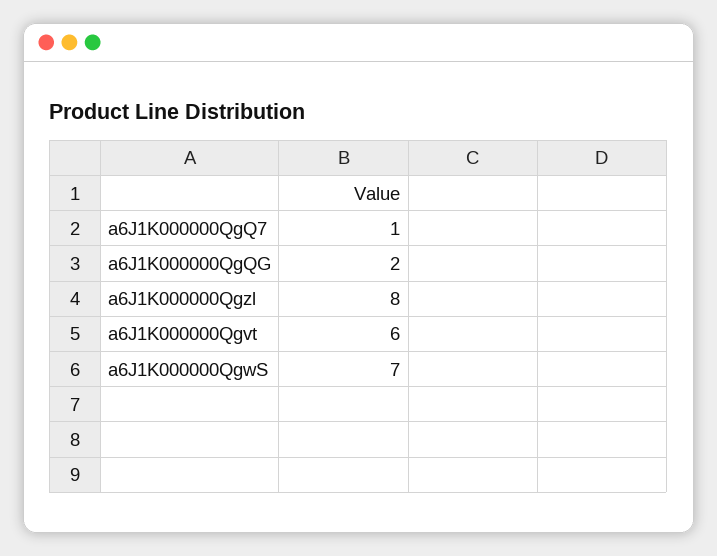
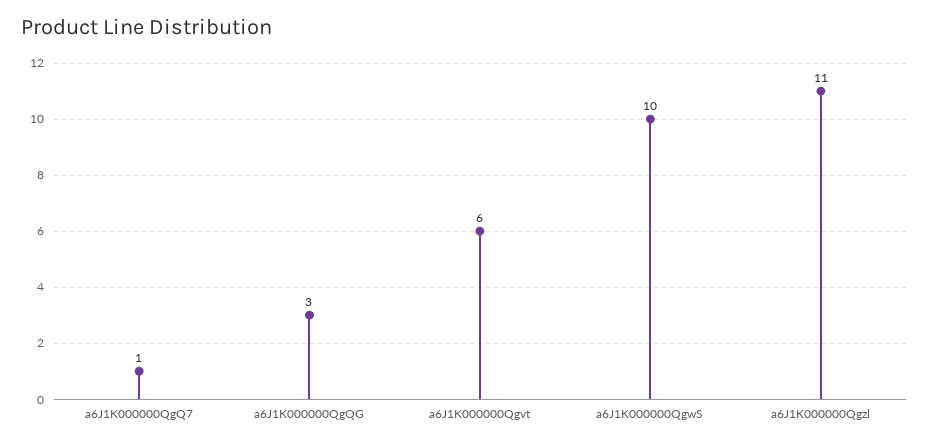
  {
    "a6J1K000000QgQ7": 1,
-   "a6J1K000000QgQG": 2,
+   "a6J1K000000QgQG": 3,
-   "a6J1K000000Qgzl": 8,
+   "a6J1K000000Qgzl": 11,
    "a6J1K000000Qgvt": 6,
-   "a6J1K000000QgwS": 7
+   "a6J1K000000QgwS": 10
  }

